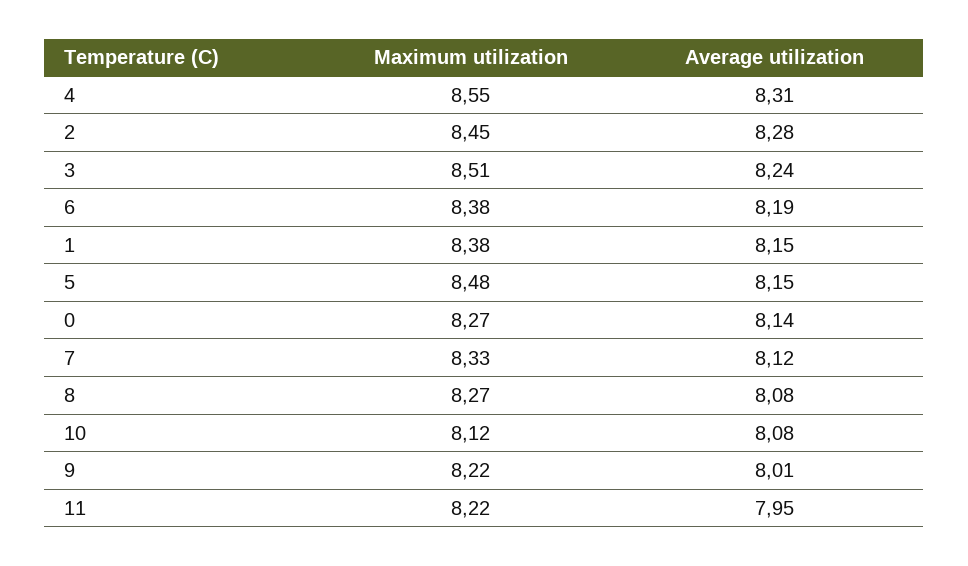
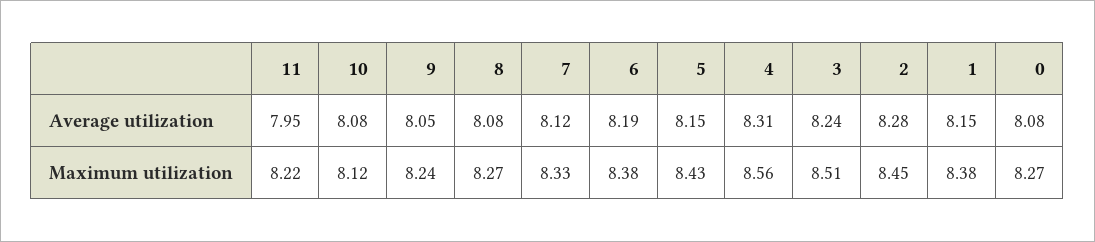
  {
    "Maximum utilization": {
-     "4": 8.55,
+     "4": 8.56,
      "2": 8.45,
      "3": 8.51,
      "6": 8.38,
      "1": 8.38,
-     "5": 8.48,
+     "5": 8.43,
      "0": 8.27,
      "7": 8.33,
      "8": 8.27,
      "10": 8.12,
-     "9": 8.22,
+     "9": 8.24,
      "11": 8.22
    },
    "Average utilization": {
      "4": 8.31,
      "2": 8.28,
      "3": 8.24,
      "6": 8.19,
      "1": 8.15,
      "5": 8.15,
-     "0": 8.14,
+     "0": 8.08,
      "7": 8.12,
      "8": 8.08,
      "10": 8.08,
-     "9": 8.01,
+     "9": 8.05,
      "11": 7.95
    }
  }

